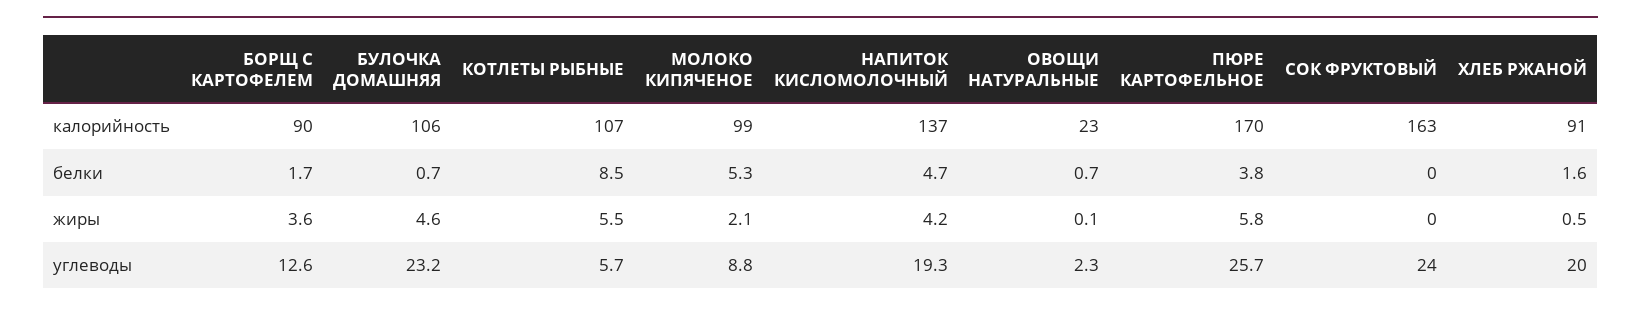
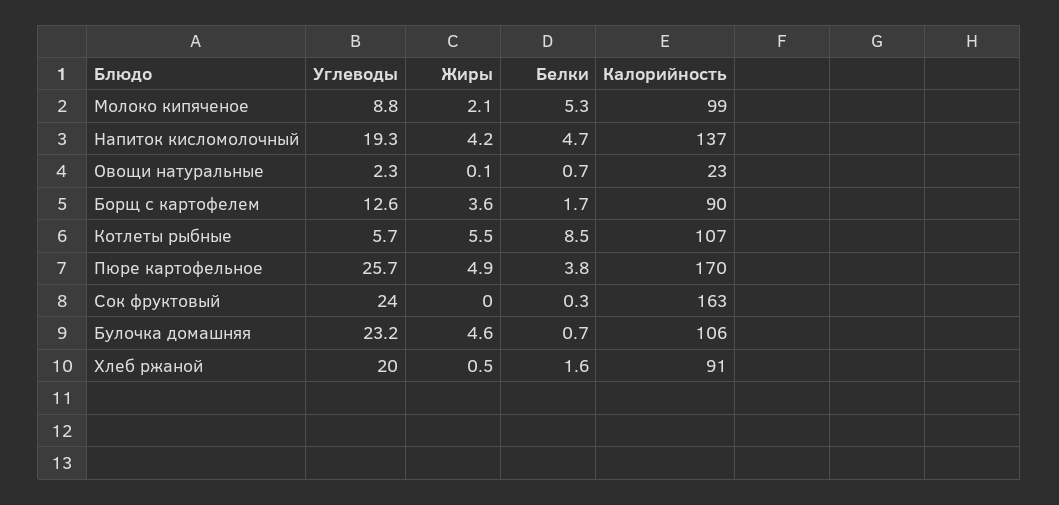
  {
    "БОРЩ С КАРТОФЕЛЕМ": {
      "калорийность": 90,
      "белки": 1.7,
      "жиры": 3.6,
      "углеводы": 12.6
    },
    "БУЛОЧКА ДОМАШНЯЯ": {
      "калорийность": 106,
      "белки": 0.7,
      "жиры": 4.6,
      "углеводы": 23.2
    },
    "КОТЛЕТЫ РЫБНЫЕ": {
      "калорийность": 107,
      "белки": 8.5,
      "жиры": 5.5,
      "углеводы": 5.7
    },
    "МОЛОКО КИПЯЧЕНОЕ": {
      "калорийность": 99,
      "белки": 5.3,
      "жиры": 2.1,
      "углеводы": 8.8
    },
    "НАПИТОК КИСЛОМОЛОЧНЫЙ": {
      "калорийность": 137,
      "белки": 4.7,
      "жиры": 4.2,
      "углеводы": 19.3
    },
    "ОВОЩИ НАТУРАЛЬНЫЕ": {
      "калорийность": 23,
      "белки": 0.7,
      "жиры": 0.1,
      "углеводы": 2.3
    },
    "ПЮРЕ КАРТОФЕЛЬНОЕ": {
      "калорийность": 170,
      "белки": 3.8,
-     "жиры": 5.8,
+     "жиры": 4.9,
      "углеводы": 25.7
    },
    "СОК ФРУКТОВЫЙ": {
      "калорийность": 163,
-     "белки": 0,
+     "белки": 0.3,
      "жиры": 0,
      "углеводы": 24
    },
    "ХЛЕБ РЖАНОЙ": {
      "калорийность": 91,
      "белки": 1.6,
      "жиры": 0.5,
      "углеводы": 20
    }
  }

